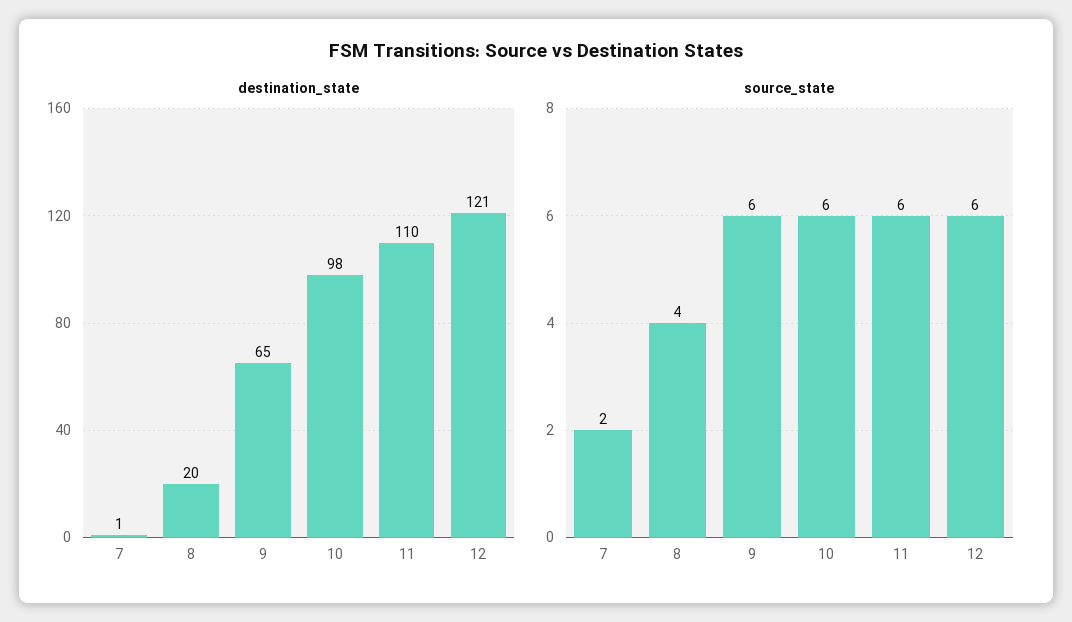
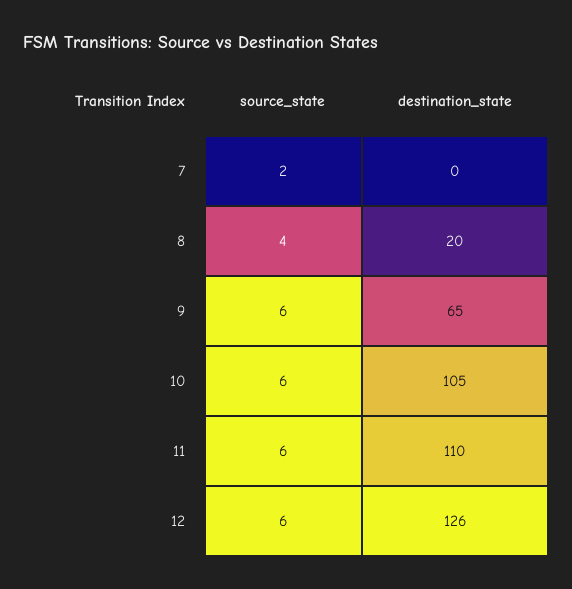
  {
    "destination_state": {
-     "7": 1,
+     "7": 0,
      "8": 20,
      "9": 65,
-     "10": 98,
+     "10": 105,
      "11": 110,
-     "12": 121
+     "12": 126
    },
    "source_state": {
      "7": 2,
      "8": 4,
      "9": 6,
      "10": 6,
      "11": 6,
      "12": 6
    }
  }

